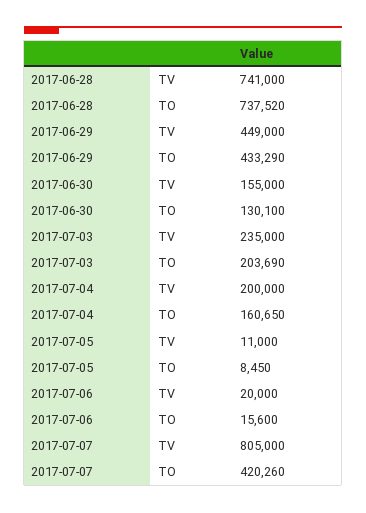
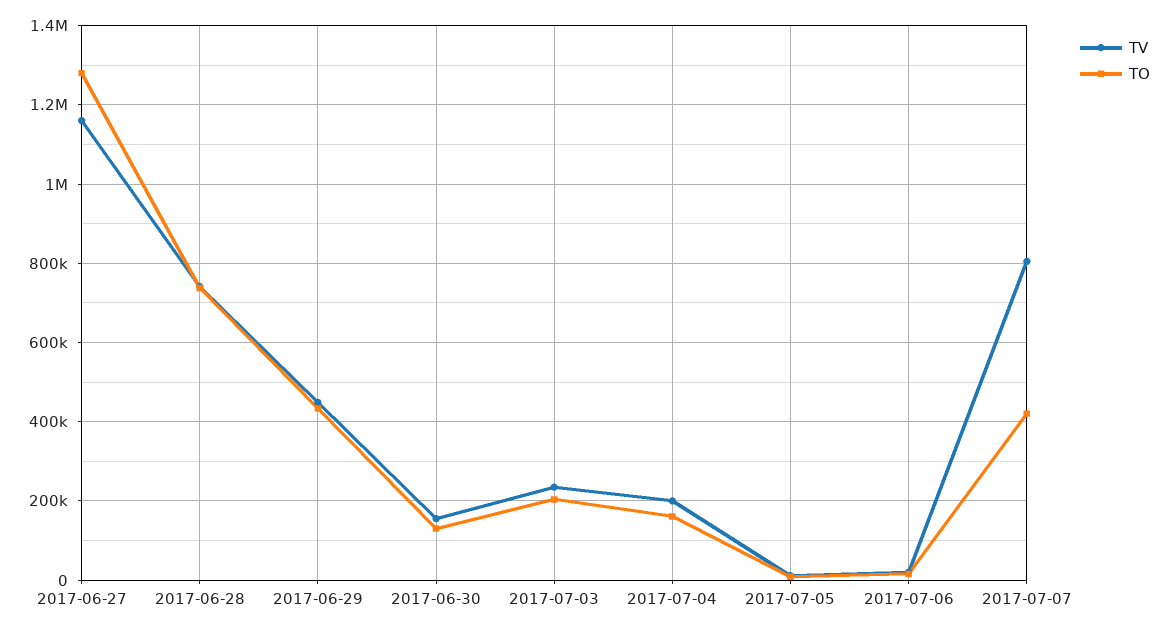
  {
    "TV": {
      "2017-06-28": 741000,
      "2017-06-29": 449000,
      "2017-06-30": 155000,
      "2017-07-03": 235000,
      "2017-07-04": 200000,
      "2017-07-05": 11000,
      "2017-07-06": 20000,
-     "2017-07-07": 805000
+     "2017-07-07": 805000,
+     "2017-06-27": 1160000
    },
    "TO": {
      "2017-06-28": 737520,
      "2017-06-29": 433290,
      "2017-06-30": 130100,
      "2017-07-03": 203690,
      "2017-07-04": 160650,
      "2017-07-05": 8450,
      "2017-07-06": 15600,
-     "2017-07-07": 420260
+     "2017-07-07": 420260,
+     "2017-06-27": 1280000
    }
  }

